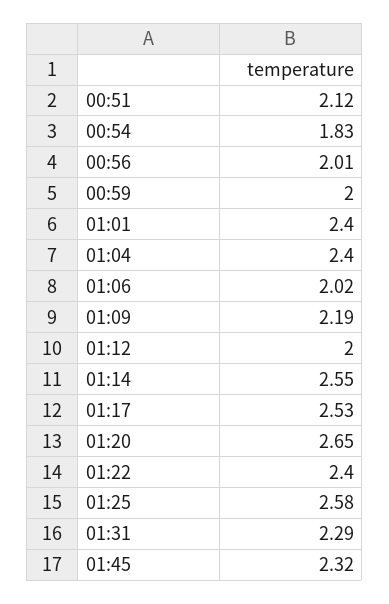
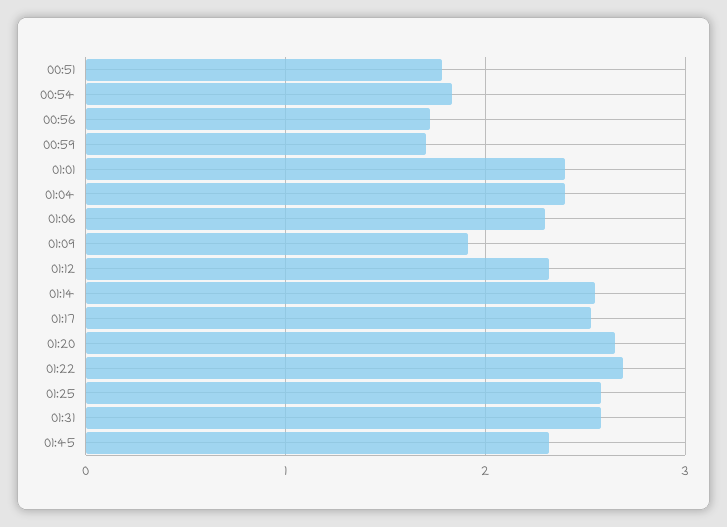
  {
-   "00:51": 2.12,
+   "00:51": 1.8,
    "00:54": 1.83,
-   "00:56": 2.01,
+   "00:56": 1.7,
-   "00:59": 2,
+   "00:59": 1.7,
    "01:01": 2.4,
    "01:04": 2.4,
-   "01:06": 2.02,
+   "01:06": 2.3,
-   "01:09": 2.19,
+   "01:09": 1.9,
-   "01:12": 2,
+   "01:12": 2.3,
    "01:14": 2.55,
    "01:17": 2.53,
    "01:20": 2.65,
-   "01:22": 2.4,
+   "01:22": 2.7,
    "01:25": 2.58,
-   "01:31": 2.29,
+   "01:31": 2.6,
    "01:45": 2.32
  }

